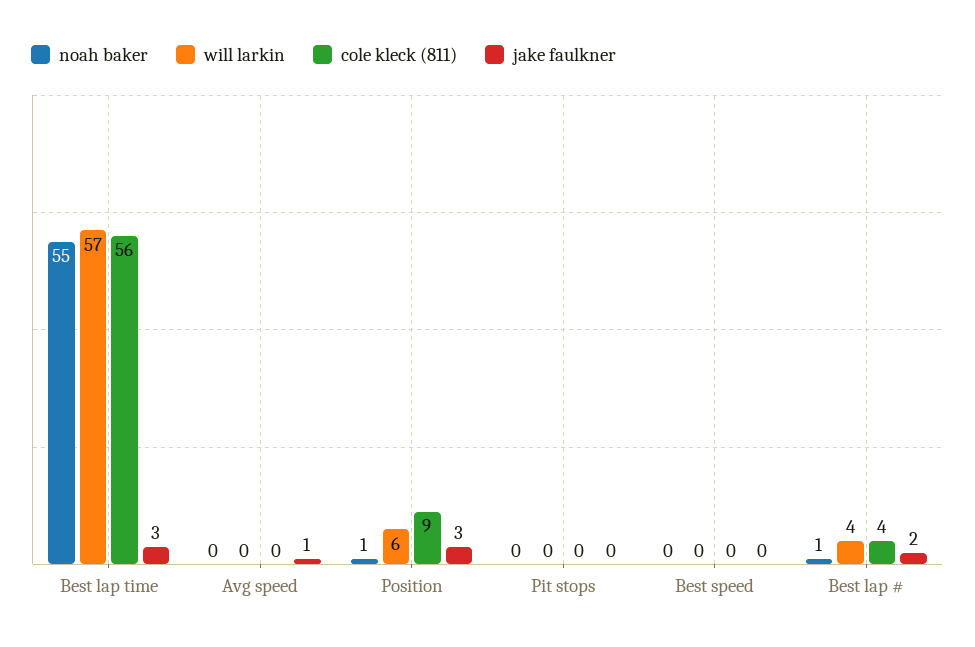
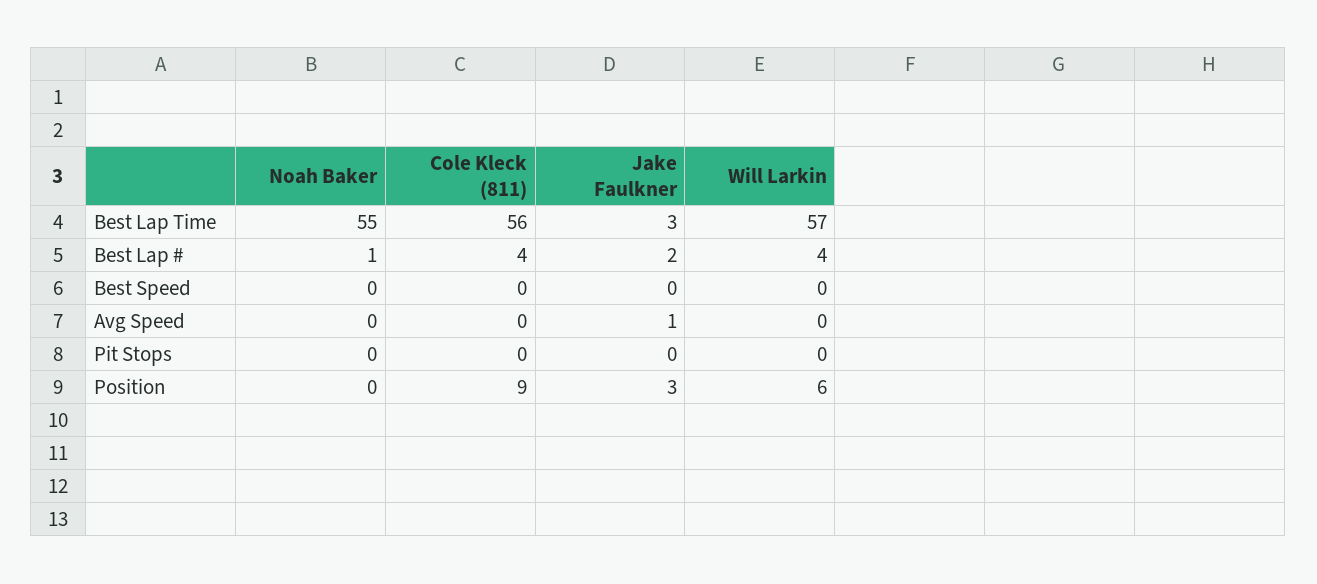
  {
    "noah baker": {
      "Best lap time": 55,
      "Avg speed": 0,
-     "Position": 1,
+     "Position": 0,
      "Pit stops": 0,
      "Best speed": 0,
      "Best lap #": 1
    },
    "will larkin": {
      "Best lap time": 57,
      "Avg speed": 0,
      "Position": 6,
      "Pit stops": 0,
      "Best speed": 0,
      "Best lap #": 4
    },
    "cole kleck (811)": {
      "Best lap time": 56,
      "Avg speed": 0,
      "Position": 9,
      "Pit stops": 0,
      "Best speed": 0,
      "Best lap #": 4
    },
    "jake faulkner": {
      "Best lap time": 3,
      "Avg speed": 1,
      "Position": 3,
      "Pit stops": 0,
      "Best speed": 0,
      "Best lap #": 2
    }
  }

